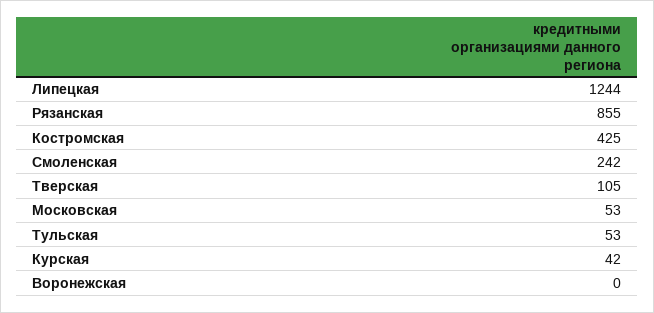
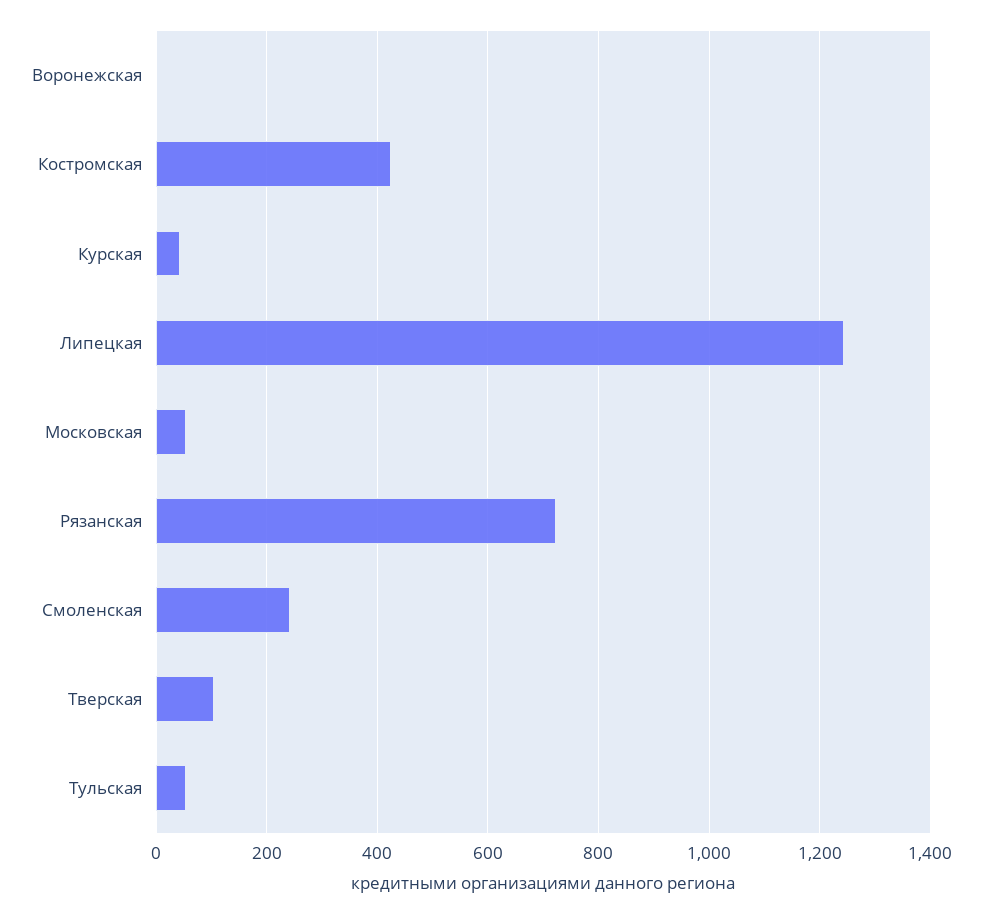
  {
    "Липецкая": 1244,
-   "Рязанская": 855,
+   "Рязанская": 720,
    "Костромская": 425,
    "Смоленская": 242,
    "Тверская": 105,
    "Московская": 53,
    "Тульская": 53,
    "Курская": 42,
    "Воронежская": 0
  }

